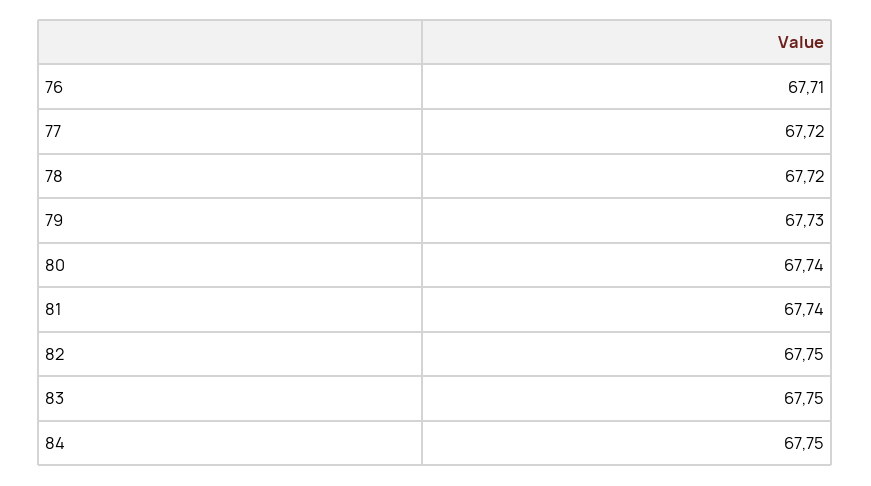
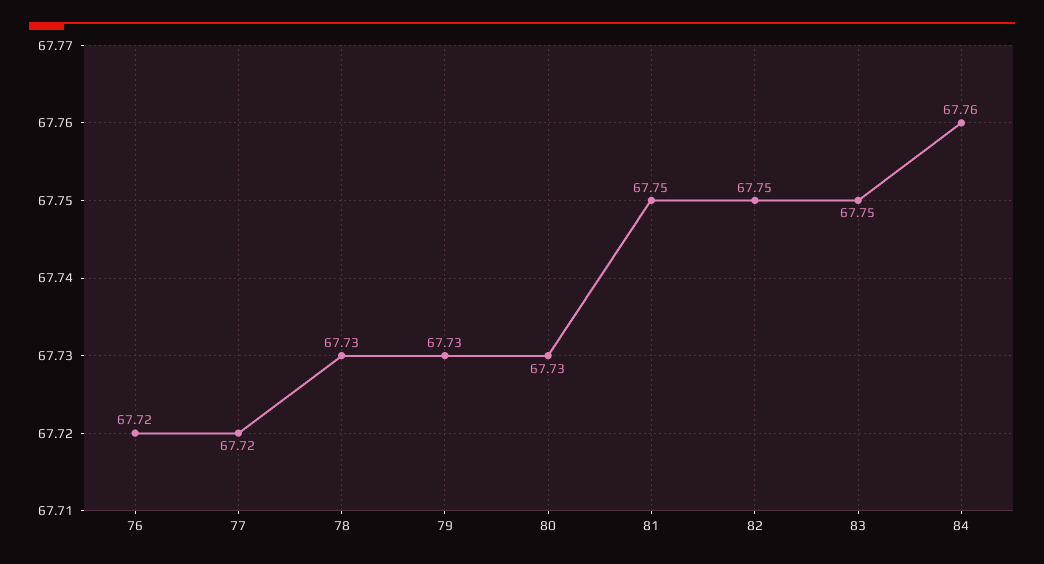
  {
-   "76": 67.71,
+   "76": 67.72,
    "77": 67.72,
-   "78": 67.72,
+   "78": 67.73,
    "79": 67.73,
-   "80": 67.74,
+   "80": 67.73,
-   "81": 67.74,
+   "81": 67.75,
    "82": 67.75,
    "83": 67.75,
-   "84": 67.75
+   "84": 67.76
  }

